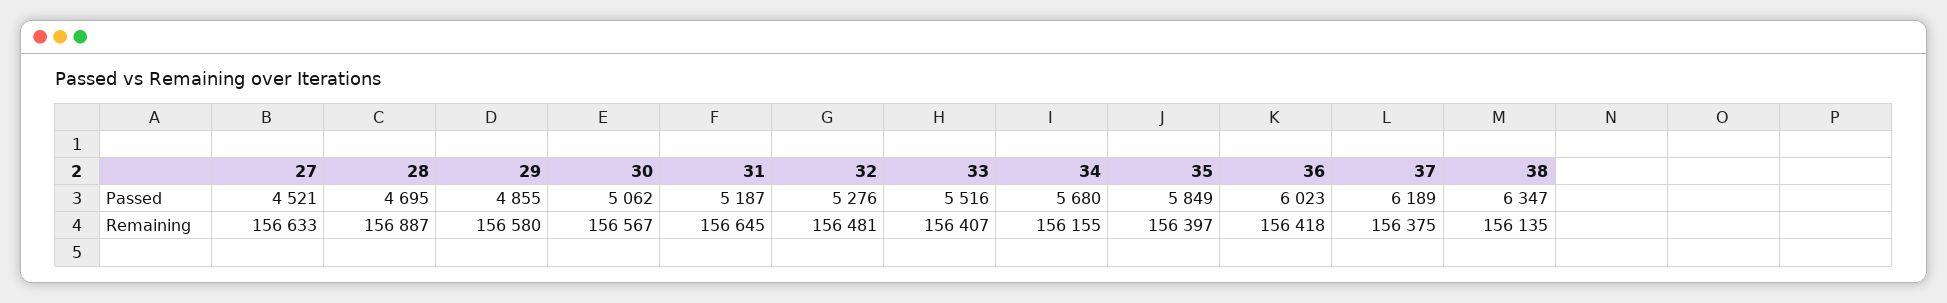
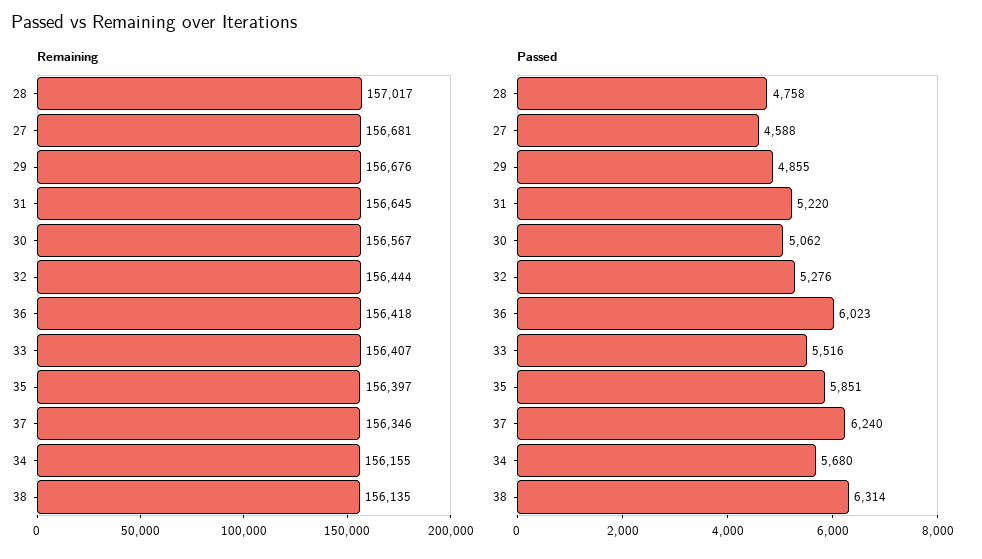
  {
    "Passed": {
-     "27": 4521,
+     "27": 4588,
-     "28": 4695,
+     "28": 4758,
      "29": 4855,
      "30": 5062,
-     "31": 5187,
+     "31": 5220,
      "32": 5276,
      "33": 5516,
      "34": 5680,
-     "35": 5849,
+     "35": 5851,
      "36": 6023,
-     "37": 6189,
+     "37": 6240,
-     "38": 6347
+     "38": 6314
    },
    "Remaining": {
-     "27": 156633,
+     "27": 156681,
-     "28": 156887,
+     "28": 157017,
-     "29": 156580,
+     "29": 156676,
      "30": 156567,
      "31": 156645,
-     "32": 156481,
+     "32": 156444,
      "33": 156407,
      "34": 156155,
      "35": 156397,
      "36": 156418,
-     "37": 156375,
+     "37": 156346,
      "38": 156135
    }
  }

